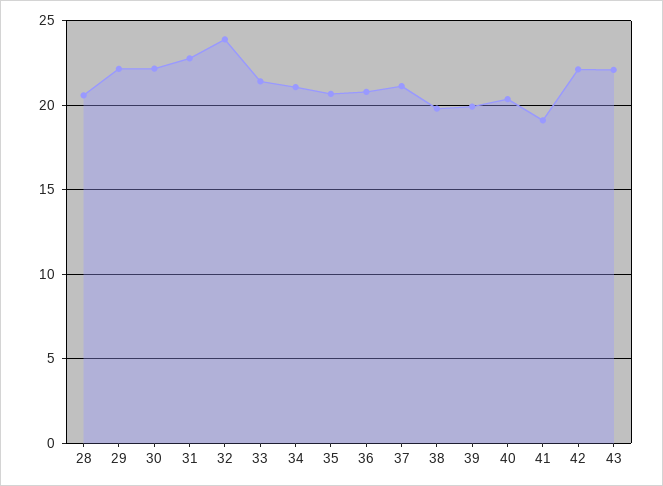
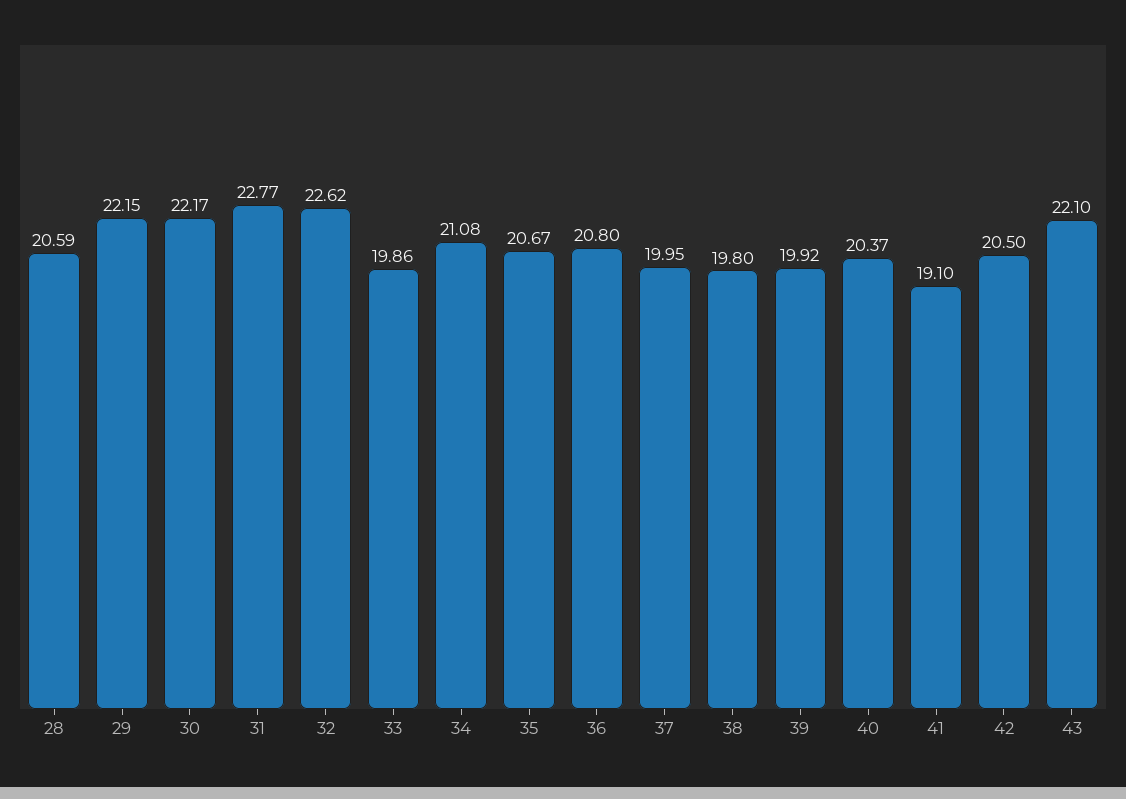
  {
    "28": 20.59,
    "29": 22.15,
    "30": 22.17,
    "31": 22.77,
-   "32": 24,
+   "32": 22.62,
-   "33": 21.5,
+   "33": 19.86,
    "34": 21.08,
    "35": 20.67,
    "36": 20.8,
-   "37": 21,
+   "37": 19.95,
    "38": 19.8,
    "39": 19.92,
    "40": 20.37,
    "41": 19.1,
-   "42": 22,
+   "42": 20.5,
    "43": 22.1
  }

